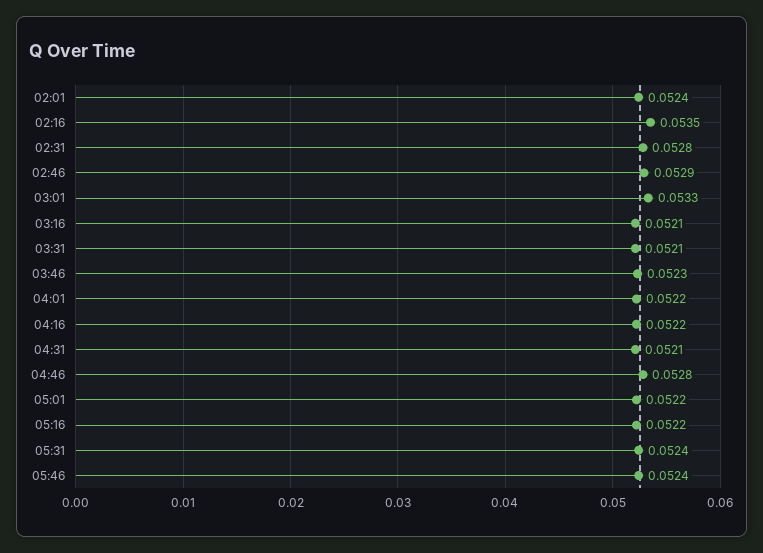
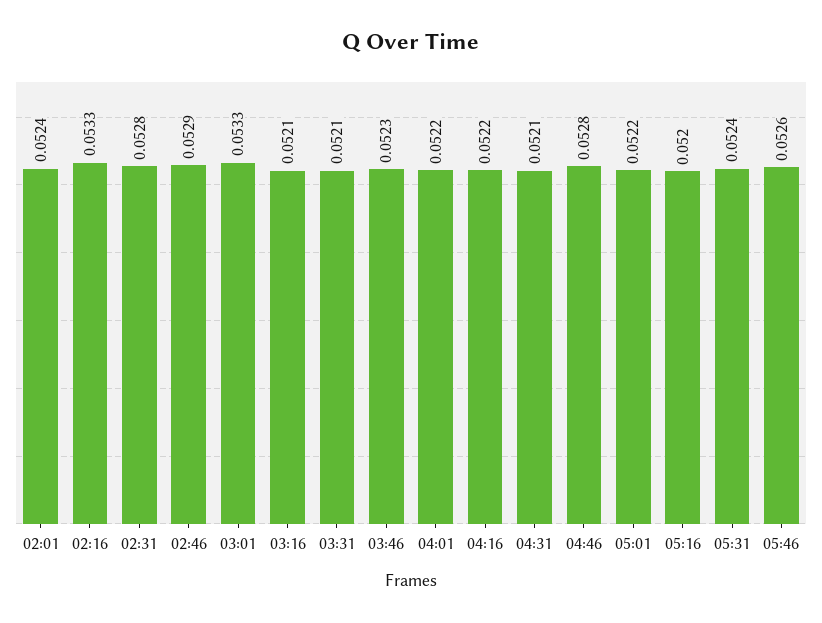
  {
    "02:01": 0.0524,
-   "02:16": 0.0535,
+   "02:16": 0.0533,
    "02:31": 0.0528,
    "02:46": 0.0529,
    "03:01": 0.0533,
    "03:16": 0.0521,
    "03:31": 0.0521,
    "03:46": 0.0523,
    "04:01": 0.0522,
    "04:16": 0.0522,
    "04:31": 0.0521,
    "04:46": 0.0528,
    "05:01": 0.0522,
-   "05:16": 0.0522,
+   "05:16": 0.052,
    "05:31": 0.0524,
-   "05:46": 0.0524
+   "05:46": 0.0526
  }

